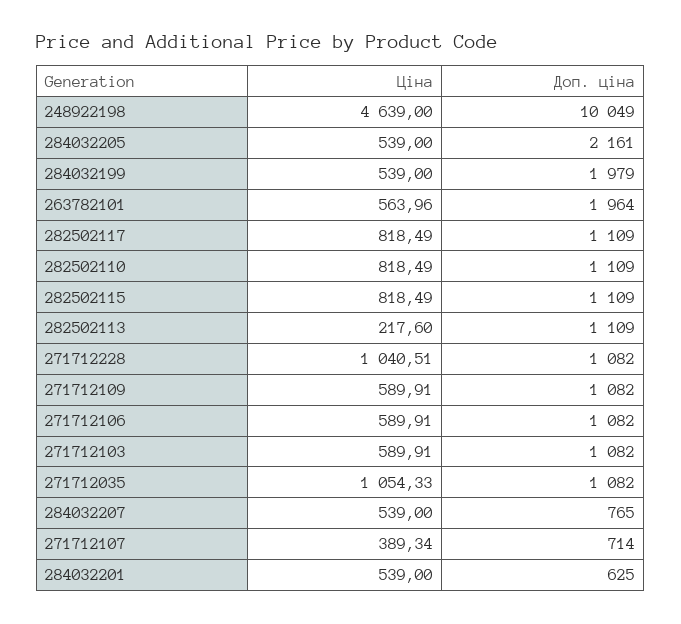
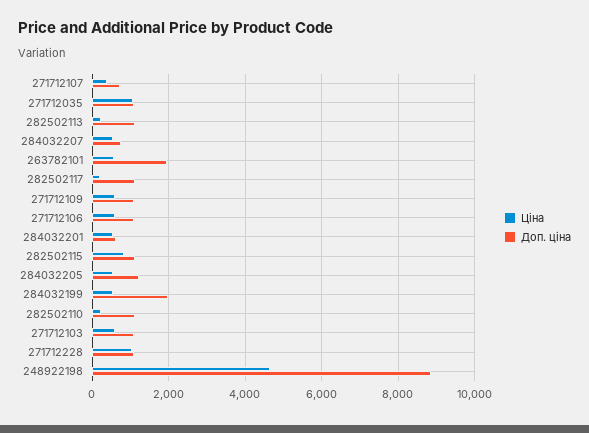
  {
    "Ціна": {
      "248922198": 4639,
      "284032205": 539,
      "284032199": 539,
      "263782101": 563.96,
-     "282502117": 818.49,
+     "282502117": 200,
-     "282502110": 818.49,
+     "282502110": 200,
      "282502115": 818.49,
      "282502113": 217.6,
      "271712228": 1040.51,
      "271712109": 589.91,
      "271712106": 589.91,
      "271712103": 589.91,
      "271712035": 1054.33,
      "284032207": 539,
      "271712107": 389.34,
      "284032201": 539
    },
    "Доп. ціна": {
-     "248922198": 10049,
+     "248922198": 8800,
-     "284032205": 2161,
+     "284032205": 1200,
      "284032199": 1979,
      "263782101": 1964,
      "282502117": 1109,
      "282502110": 1109,
      "282502115": 1109,
      "282502113": 1109,
      "271712228": 1082,
      "271712109": 1082,
      "271712106": 1082,
      "271712103": 1082,
      "271712035": 1082,
      "284032207": 765,
      "271712107": 714,
      "284032201": 625
    }
  }

